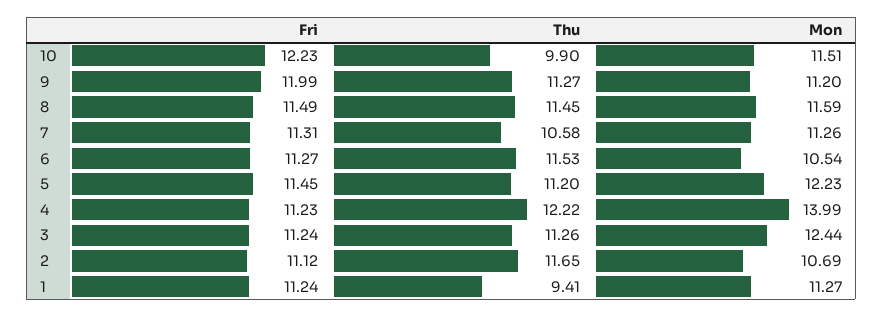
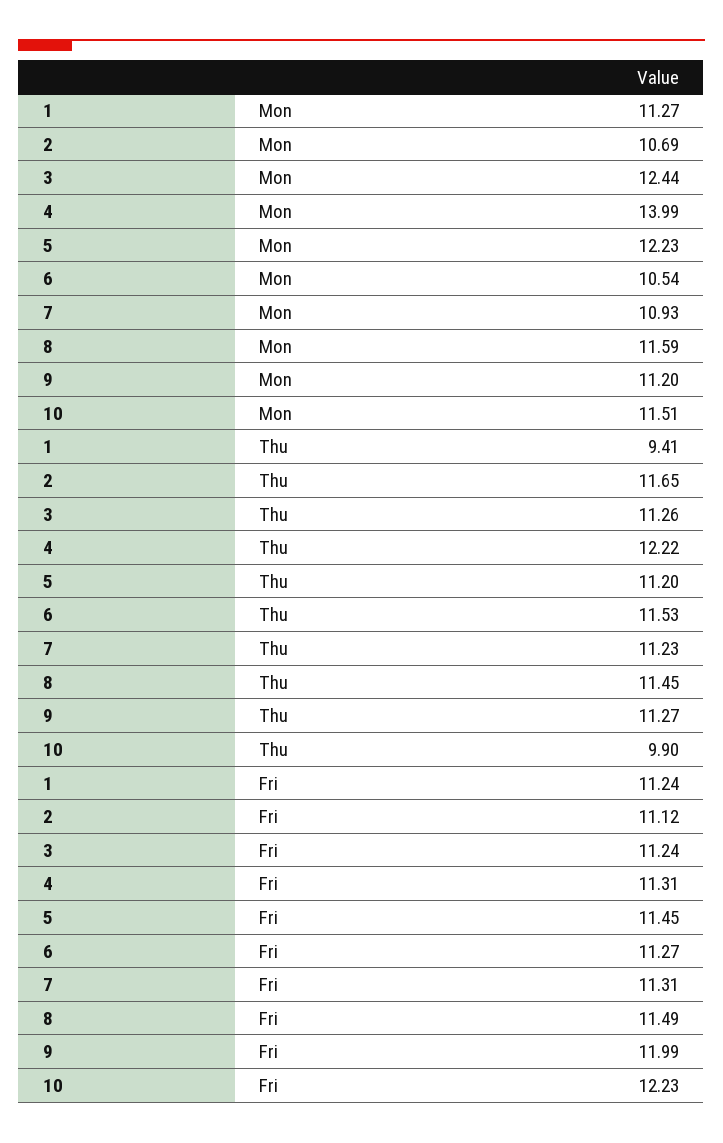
  {
    "Fri": {
      "10": 12.23,
      "9": 11.99,
      "8": 11.49,
      "7": 11.31,
      "6": 11.27,
      "5": 11.45,
-     "4": 11.23,
+     "4": 11.31,
      "3": 11.24,
      "2": 11.12,
      "1": 11.24
    },
    "Thu": {
      "10": 9.9,
      "9": 11.27,
      "8": 11.45,
-     "7": 10.58,
+     "7": 11.23,
      "6": 11.53,
      "5": 11.2,
      "4": 12.22,
      "3": 11.26,
      "2": 11.65,
      "1": 9.41
    },
    "Mon": {
      "10": 11.51,
      "9": 11.2,
      "8": 11.59,
-     "7": 11.26,
+     "7": 10.93,
      "6": 10.54,
      "5": 12.23,
      "4": 13.99,
      "3": 12.44,
      "2": 10.69,
      "1": 11.27
    }
  }

